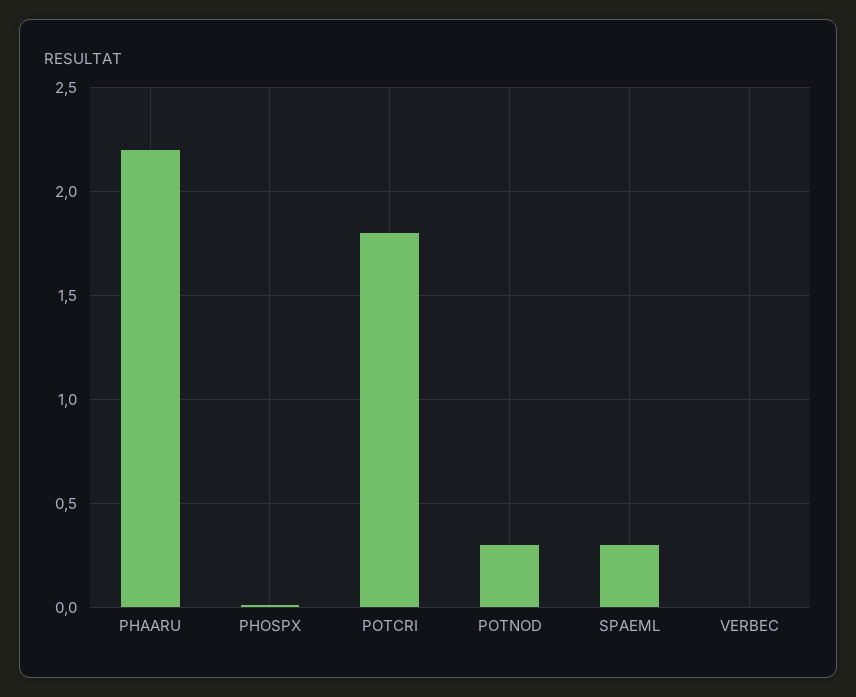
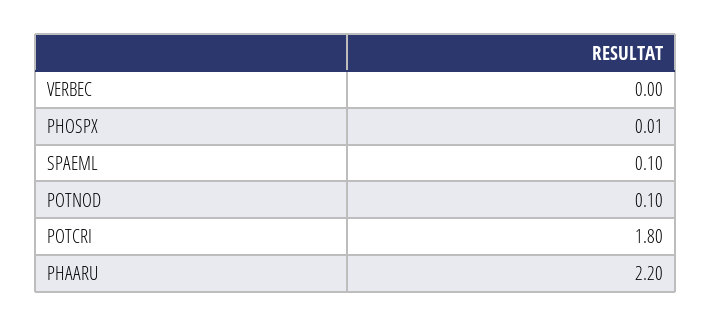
  {
    "PHAARU": 2.2,
    "PHOSPX": 0.01,
    "POTCRI": 1.8,
-   "POTNOD": 0.3,
+   "POTNOD": 0.1,
-   "SPAEML": 0.3,
+   "SPAEML": 0.1,
    "VERBEC": 0
  }

